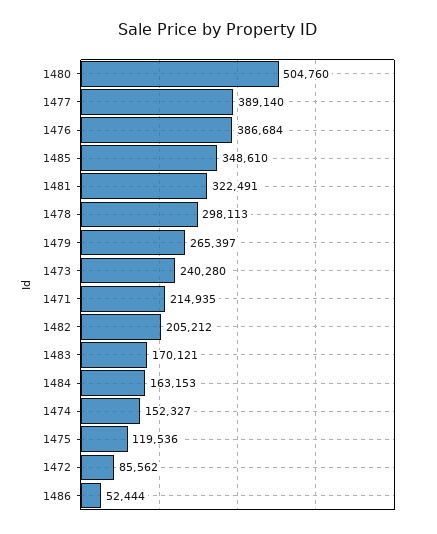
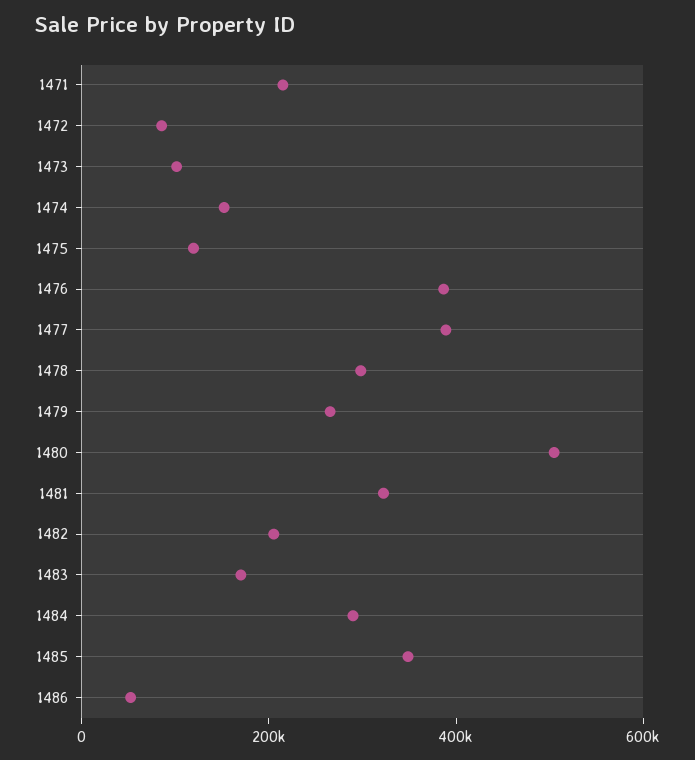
  {
    "1480": 504760,
    "1477": 389140,
    "1476": 386684,
    "1485": 348610,
    "1481": 322491,
    "1478": 298113,
    "1479": 265397,
-   "1473": 240280,
+   "1473": 100000,
    "1471": 214935,
    "1482": 205212,
    "1483": 170121,
-   "1484": 163153,
+   "1484": 300000,
    "1474": 152327,
    "1475": 119536,
    "1472": 85562,
    "1486": 52444
  }

